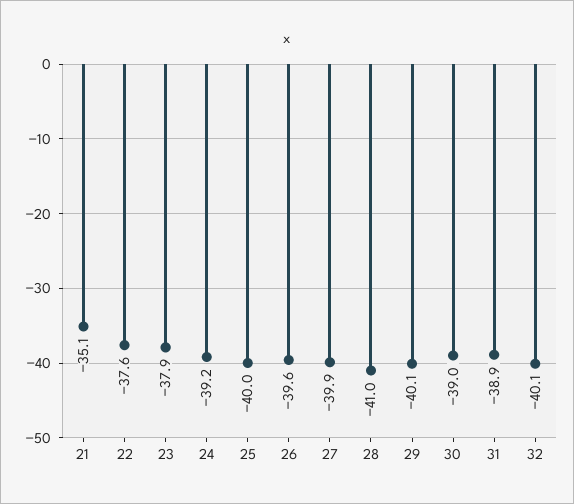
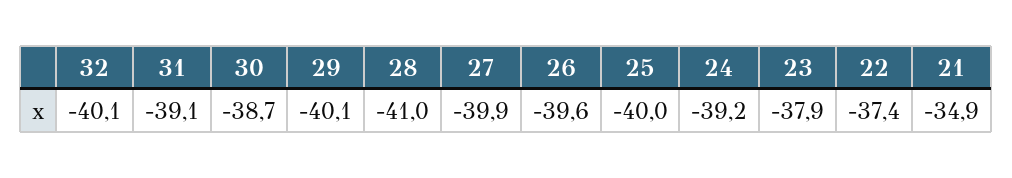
  {
-   "21": -35.1,
+   "21": -34.9,
-   "22": -37.6,
+   "22": -37.4,
    "23": -37.9,
    "24": -39.2,
    "25": -40,
    "26": -39.6,
    "27": -39.9,
    "28": -41,
    "29": -40.1,
-   "30": -39,
+   "30": -38.7,
-   "31": -38.9,
+   "31": -39.1,
    "32": -40.1
  }

